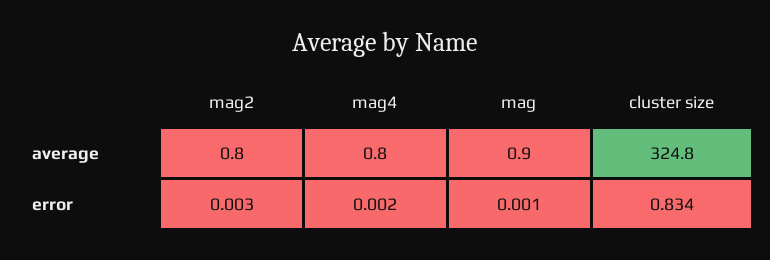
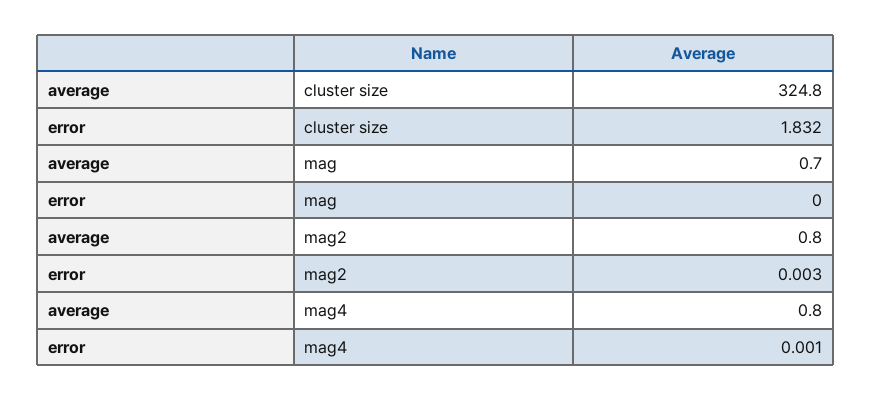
  {
    "mag2": {
      "average": 0.8,
      "error": 0.003
    },
    "mag4": {
      "average": 0.8,
-     "error": 0.002
+     "error": 0.001
    },
    "mag": {
-     "average": 0.9,
+     "average": 0.7,
-     "error": 0.001
+     "error": 0
    },
    "cluster size": {
      "average": 324.8,
-     "error": 0.834
+     "error": 1.832
    }
  }

